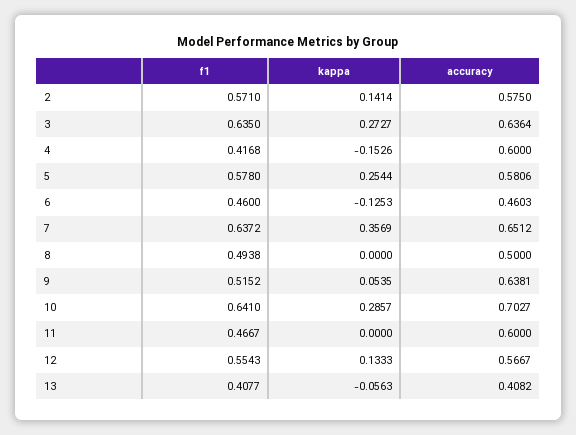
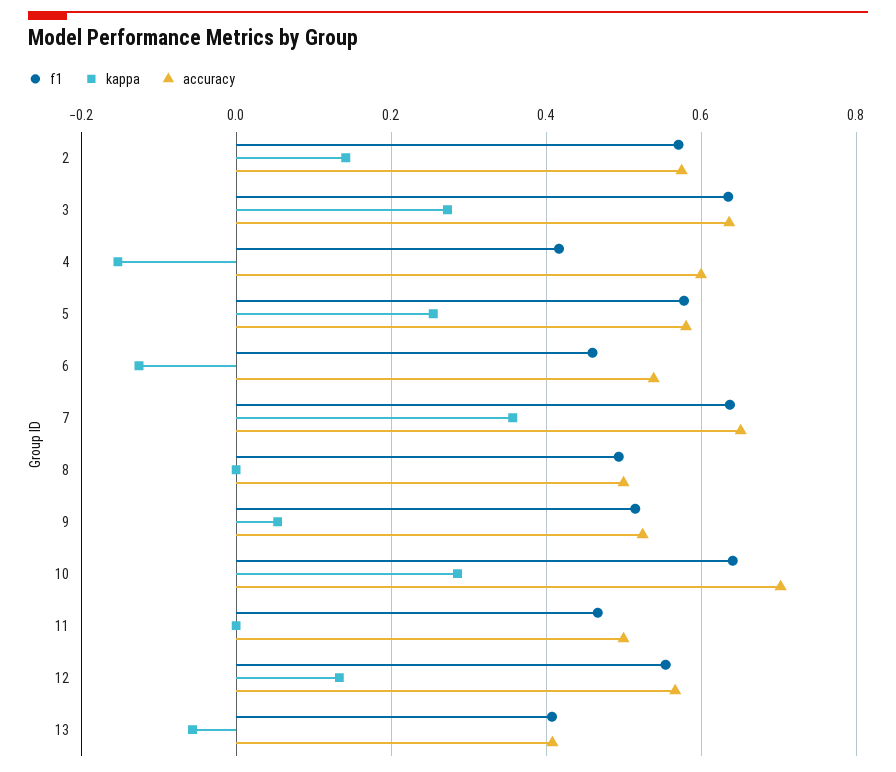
  {
    "f1": {
      "2": 0.571,
      "3": 0.635,
      "4": 0.4168,
      "5": 0.578,
      "6": 0.46,
      "7": 0.6372,
      "8": 0.4938,
      "9": 0.5152,
      "10": 0.641,
      "11": 0.4667,
      "12": 0.5543,
      "13": 0.4077
    },
    "kappa": {
      "2": 0.1414,
      "3": 0.2727,
      "4": -0.1526,
      "5": 0.2544,
      "6": -0.1253,
      "7": 0.3569,
      "8": 0,
      "9": 0.0535,
      "10": 0.2857,
      "11": 0,
      "12": 0.1333,
      "13": -0.0563
    },
    "accuracy": {
      "2": 0.575,
      "3": 0.6364,
      "4": 0.6,
      "5": 0.5806,
-     "6": 0.4603,
+     "6": 0.54,
      "7": 0.6512,
      "8": 0.5,
-     "9": 0.6381,
+     "9": 0.52,
      "10": 0.7027,
-     "11": 0.6,
+     "11": 0.5,
      "12": 0.5667,
      "13": 0.4082
    }
  }

